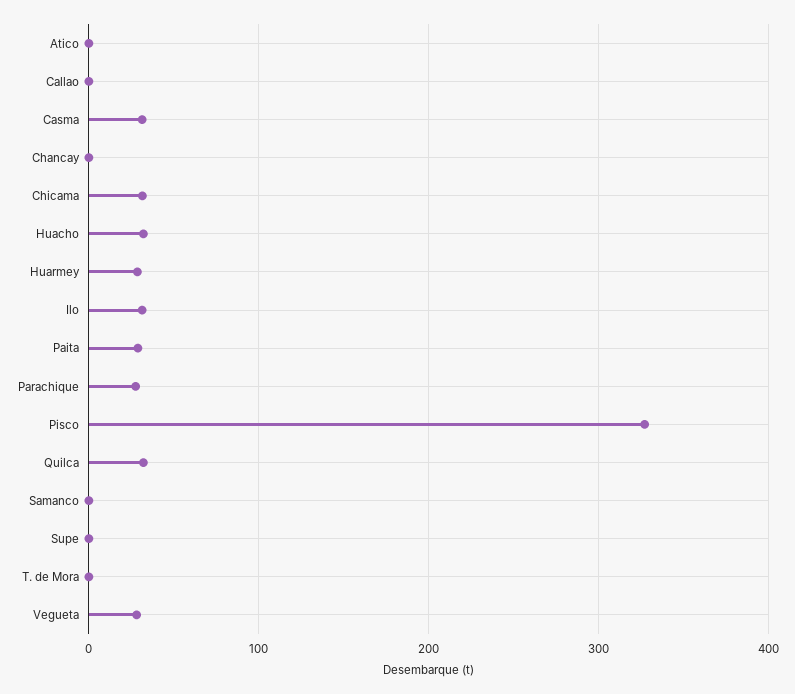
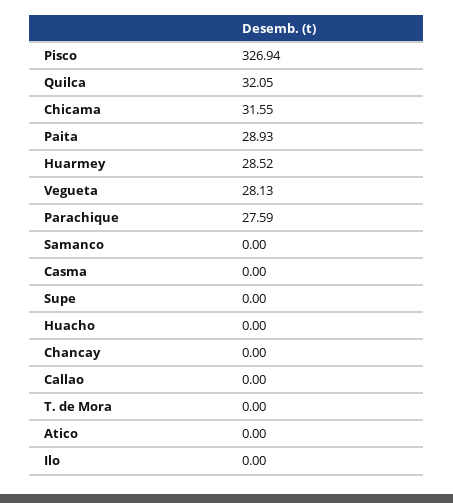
  {
    "Atico": 0,
    "Callao": 0,
-   "Casma": 30,
+   "Casma": 0,
    "Chancay": 0,
    "Chicama": 31.55,
-   "Huacho": 30,
+   "Huacho": 0,
    "Huarmey": 28.52,
-   "Ilo": 30,
+   "Ilo": 0,
    "Paita": 28.93,
    "Parachique": 27.59,
    "Pisco": 326.94,
    "Quilca": 32.05,
    "Samanco": 0,
    "Supe": 0,
    "T. de Mora": 0,
    "Vegueta": 28.13
  }

